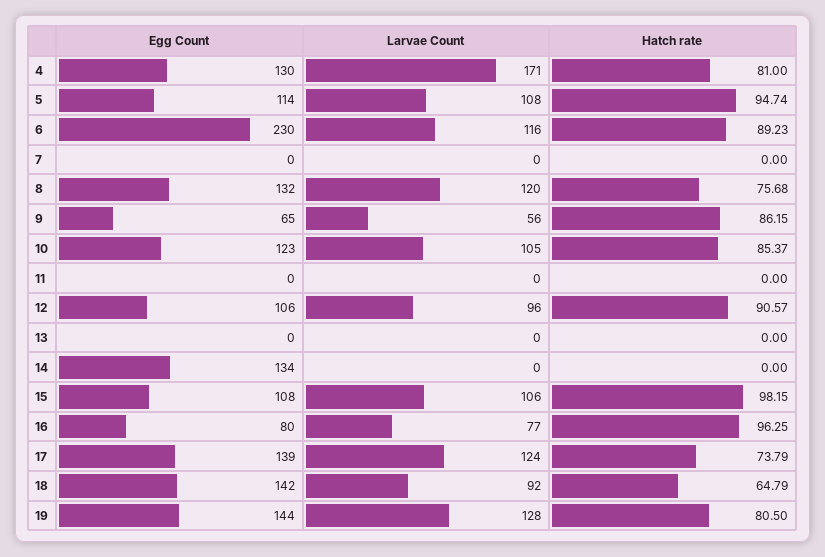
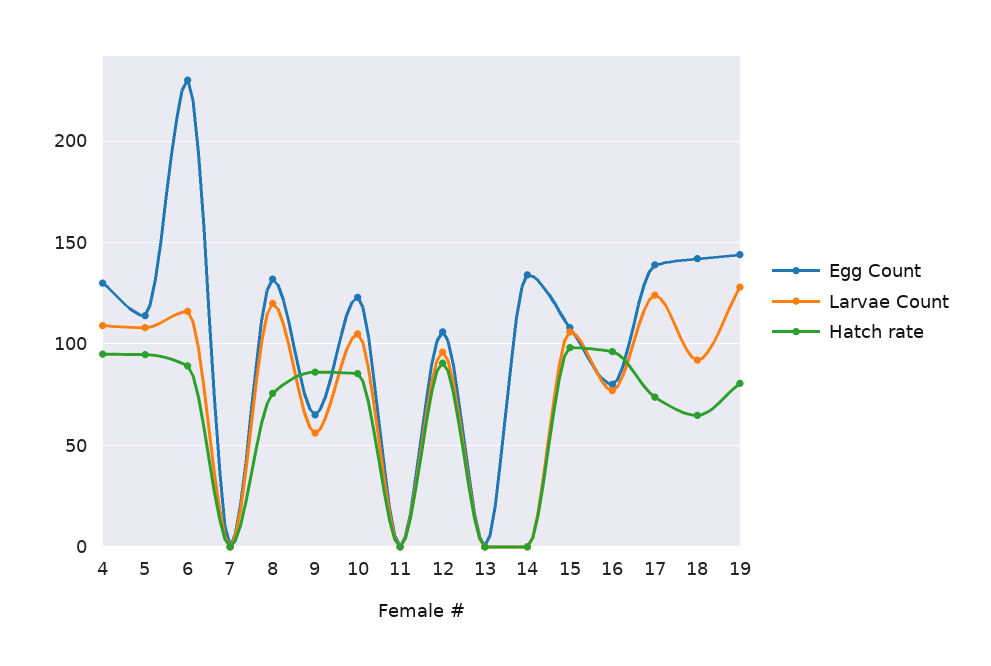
  {
    "Egg Count": {
      "4": 130,
      "5": 114,
      "6": 230,
      "7": 0,
      "8": 132,
      "9": 65,
      "10": 123,
      "11": 0,
      "12": 106,
      "13": 0,
      "14": 134,
      "15": 108,
      "16": 80,
      "17": 139,
      "18": 142,
      "19": 144
    },
    "Larvae Count": {
-     "4": 171,
+     "4": 110,
      "5": 108,
      "6": 116,
      "7": 0,
      "8": 120,
      "9": 56,
      "10": 105,
      "11": 0,
      "12": 96,
      "13": 0,
      "14": 0,
      "15": 106,
      "16": 77,
      "17": 124,
      "18": 92,
      "19": 128
    },
    "Hatch rate": {
-     "4": 81,
+     "4": 95,
      "5": 94.74,
      "6": 89.23,
      "7": 0,
      "8": 75.68,
      "9": 86.15,
      "10": 85.37,
      "11": 0,
      "12": 90.57,
      "13": 0,
      "14": 0,
      "15": 98.15,
      "16": 96.25,
      "17": 73.79,
      "18": 64.79,
      "19": 80.5
    }
  }

